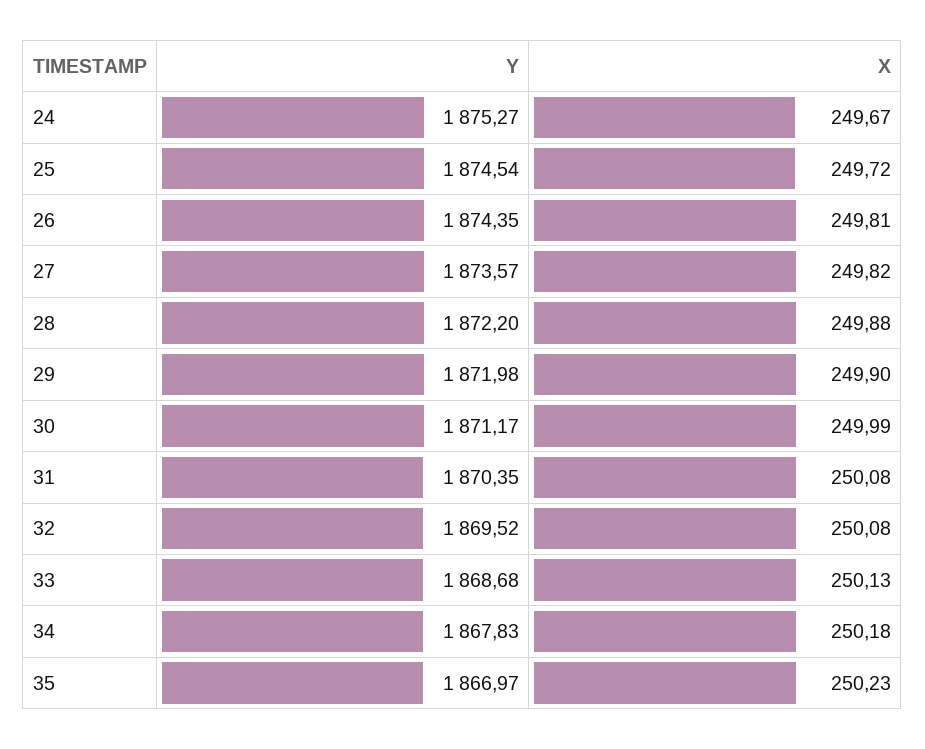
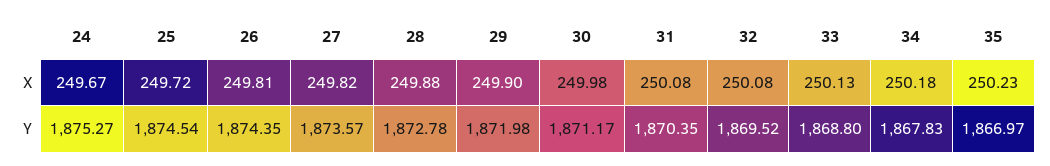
  {
    "Y": {
      "24": 1875.27,
      "25": 1874.54,
      "26": 1874.35,
      "27": 1873.57,
-     "28": 1872.2,
+     "28": 1872.78,
      "29": 1871.98,
      "30": 1871.17,
      "31": 1870.35,
      "32": 1869.52,
-     "33": 1868.68,
+     "33": 1868.8,
      "34": 1867.83,
      "35": 1866.97
    },
    "X": {
      "24": 249.67,
      "25": 249.72,
      "26": 249.81,
      "27": 249.82,
      "28": 249.88,
      "29": 249.9,
-     "30": 249.99,
+     "30": 249.98,
      "31": 250.08,
      "32": 250.08,
      "33": 250.13,
      "34": 250.18,
      "35": 250.23
    }
  }

